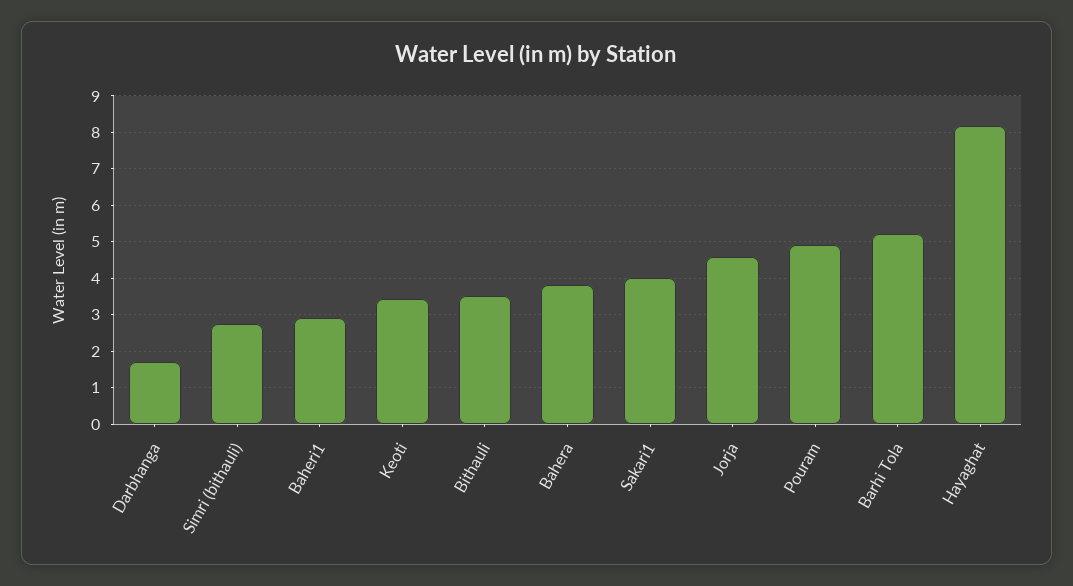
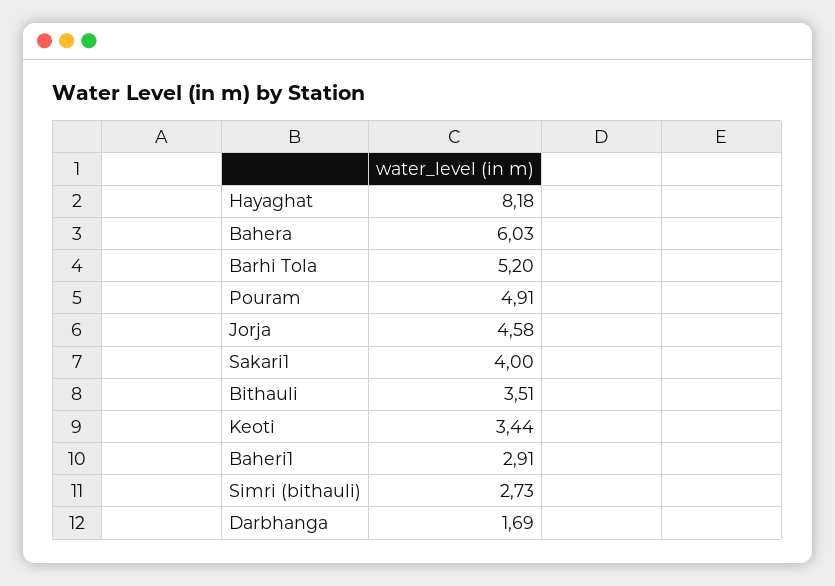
  {
    "Darbhanga": 1.69,
    "Simri (bithauli)": 2.73,
    "Baheri1": 2.91,
    "Keoti": 3.44,
    "Bithauli": 3.51,
-   "Bahera": 3.8,
+   "Bahera": 6.03,
    "Sakari1": 4,
    "Jorja": 4.58,
    "Pouram": 4.91,
    "Barhi Tola": 5.2,
    "Hayaghat": 8.18
  }

